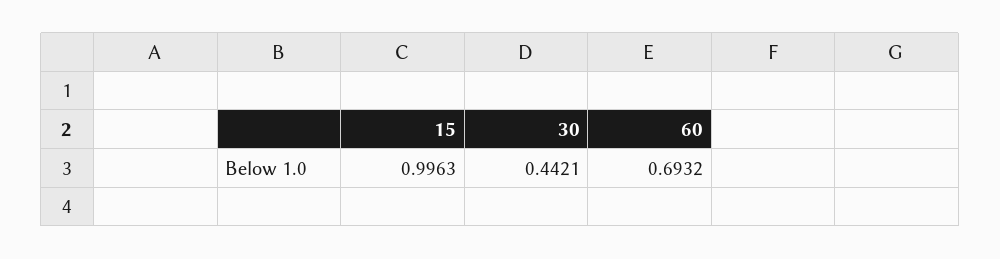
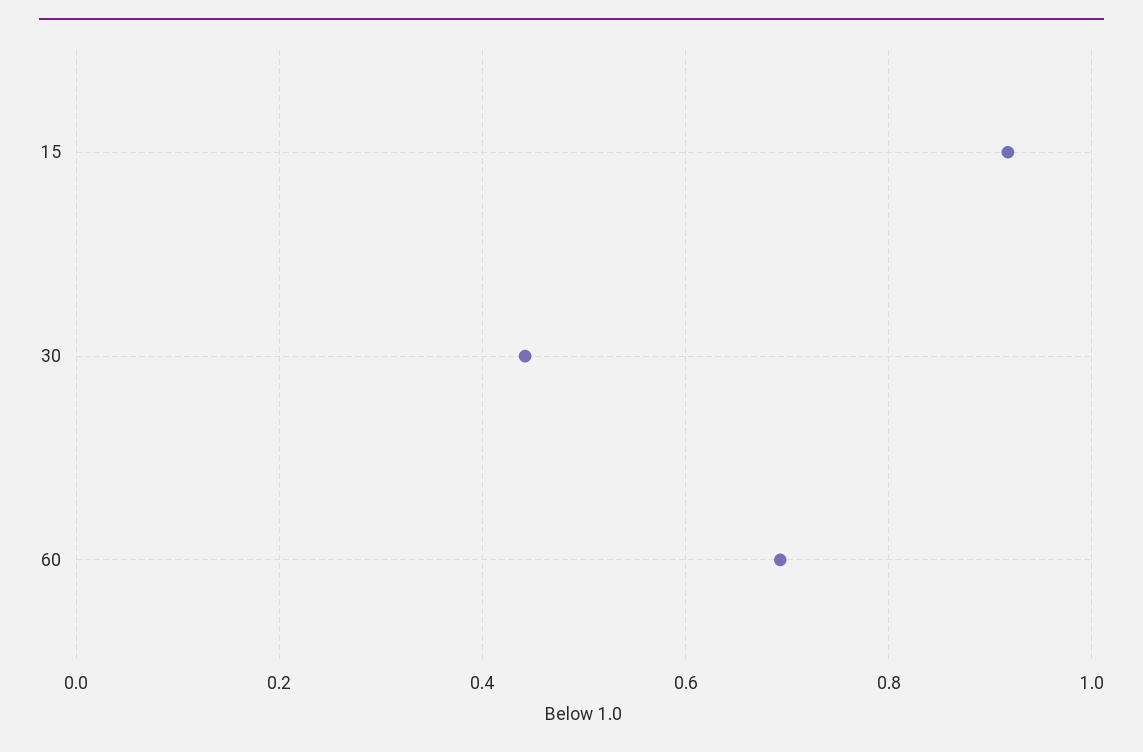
  {
-   "15": 0.9963,
+   "15": 0.92,
    "30": 0.4421,
    "60": 0.6932
  }

